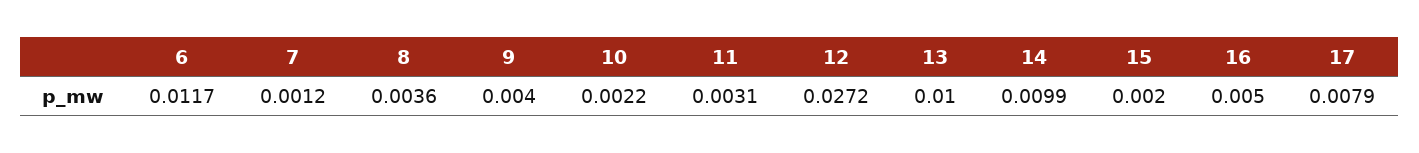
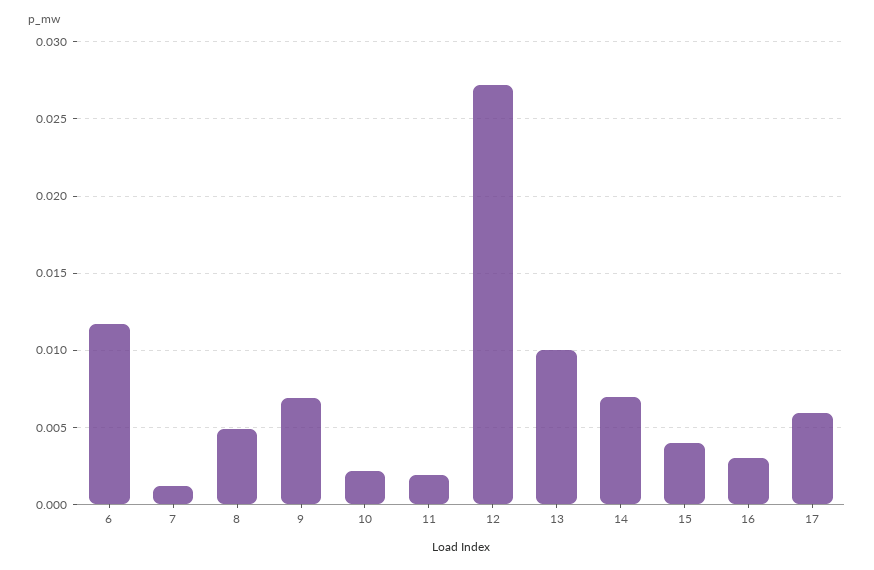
  {
    "6": 0.0117,
    "7": 0.0012,
-   "8": 0.0036,
+   "8": 0.005,
-   "9": 0.004,
+   "9": 0.007,
    "10": 0.0022,
-   "11": 0.0031,
+   "11": 0.002,
    "12": 0.0272,
    "13": 0.01,
-   "14": 0.0099,
+   "14": 0.007,
-   "15": 0.002,
+   "15": 0.004,
-   "16": 0.005,
+   "16": 0.003,
-   "17": 0.0079
+   "17": 0.006
  }

